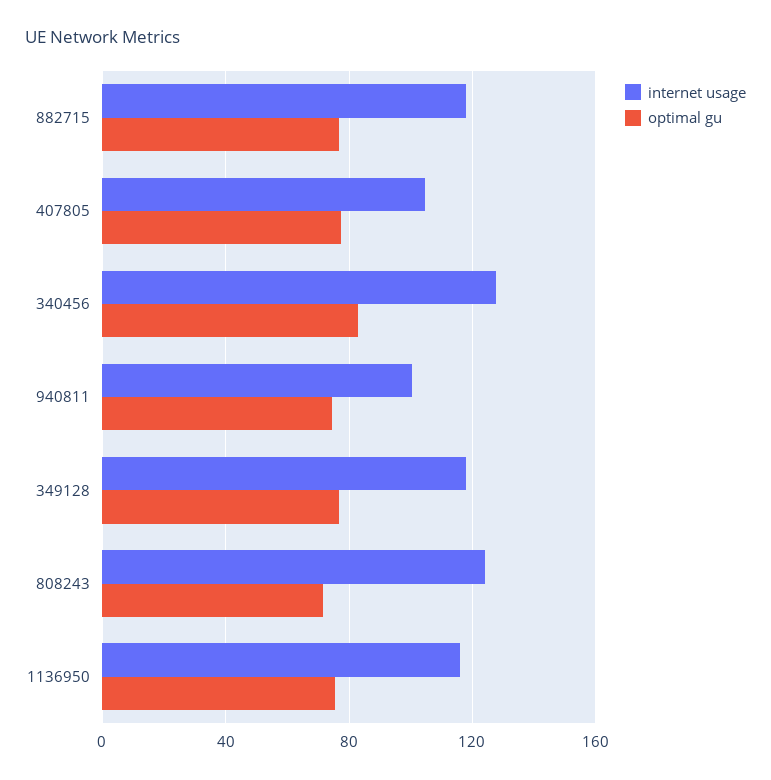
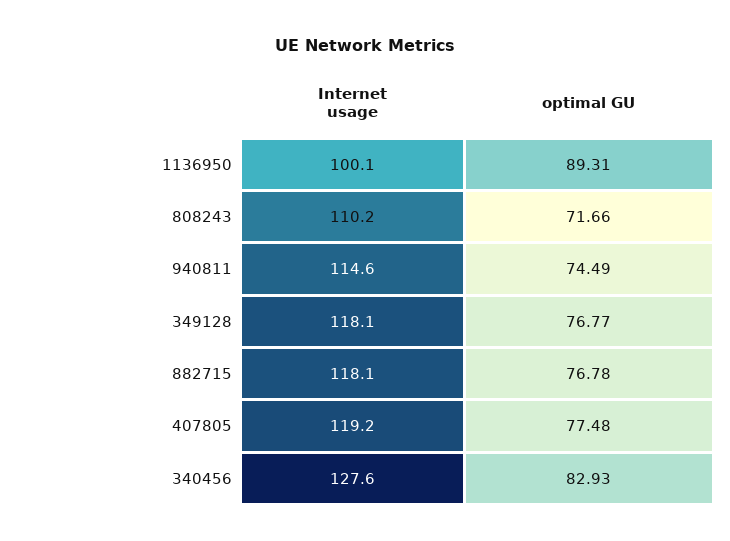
  {
    "internet usage": {
      "882715": 118.1,
-     "407805": 105,
+     "407805": 119.2,
      "340456": 127.6,
-     "940811": 100,
+     "940811": 114.6,
      "349128": 118.1,
-     "808243": 125,
+     "808243": 110.2,
-     "1136950": 115
+     "1136950": 100.1
    },
    "optimal gu": {
      "882715": 76.78,
      "407805": 77.48,
      "340456": 82.93,
      "940811": 74.49,
      "349128": 76.77,
      "808243": 71.66,
-     "1136950": 75
+     "1136950": 89.31
    }
  }

